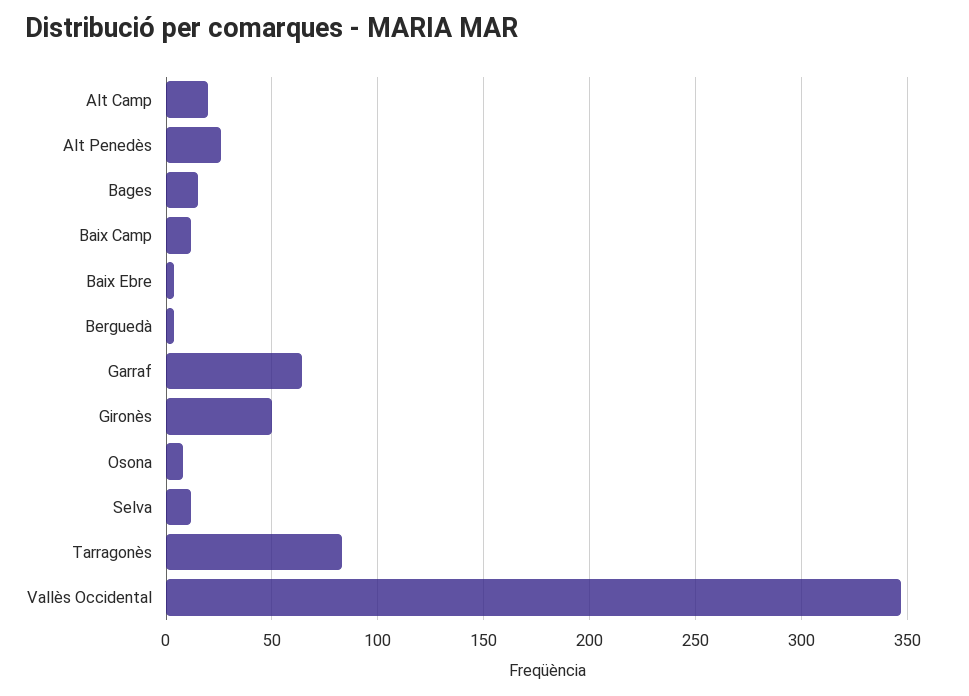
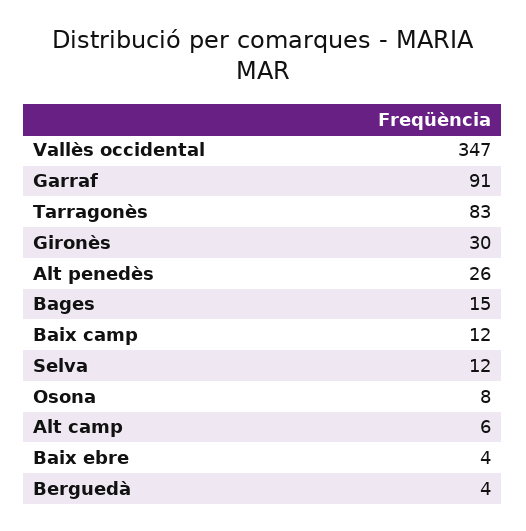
  {
-   "Alt Camp": 20,
+   "Alt Camp": 6,
    "Alt Penedès": 26,
    "Bages": 15,
    "Baix Camp": 12,
    "Baix Ebre": 4,
    "Berguedà": 4,
-   "Garraf": 65,
+   "Garraf": 91,
-   "Gironès": 50,
+   "Gironès": 30,
    "Osona": 8,
    "Selva": 12,
    "Tarragonès": 83,
    "Vallès Occidental": 347
  }

